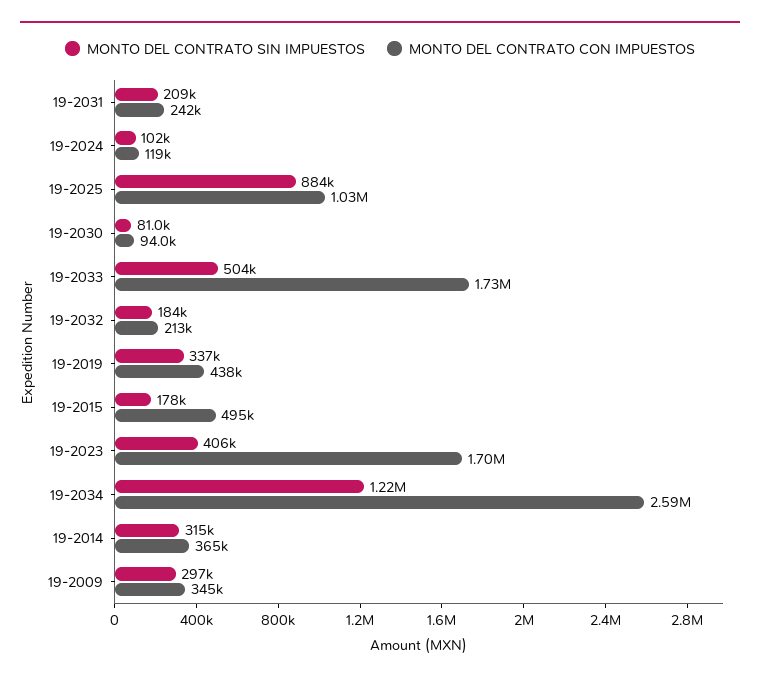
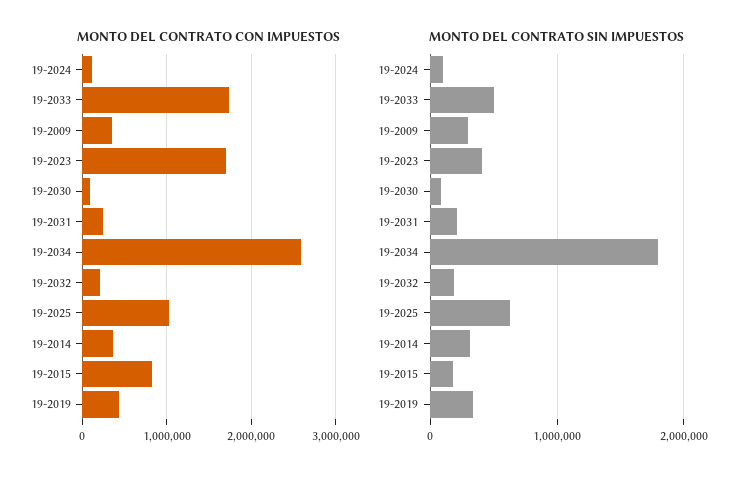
  {
    "MONTO DEL CONTRATO SIN IMPUESTOS": {
      "19-2031": 209000,
      "19-2024": 102000,
-     "19-2025": 884000,
+     "19-2025": 600000,
      "19-2030": 81000,
      "19-2033": 504000,
      "19-2032": 184000,
      "19-2019": 337000,
      "19-2015": 178000,
      "19-2023": 406000,
-     "19-2034": 1220000,
+     "19-2034": 1800000,
      "19-2014": 315000,
      "19-2009": 297000
    },
    "MONTO DEL CONTRATO CON IMPUESTOS": {
      "19-2031": 242000,
      "19-2024": 119000,
      "19-2025": 1030000,
      "19-2030": 94000,
      "19-2033": 1730000,
      "19-2032": 213000,
      "19-2019": 438000,
-     "19-2015": 495000,
+     "19-2015": 800000,
      "19-2023": 1700000,
      "19-2034": 2590000,
      "19-2014": 365000,
      "19-2009": 345000
    }
  }

